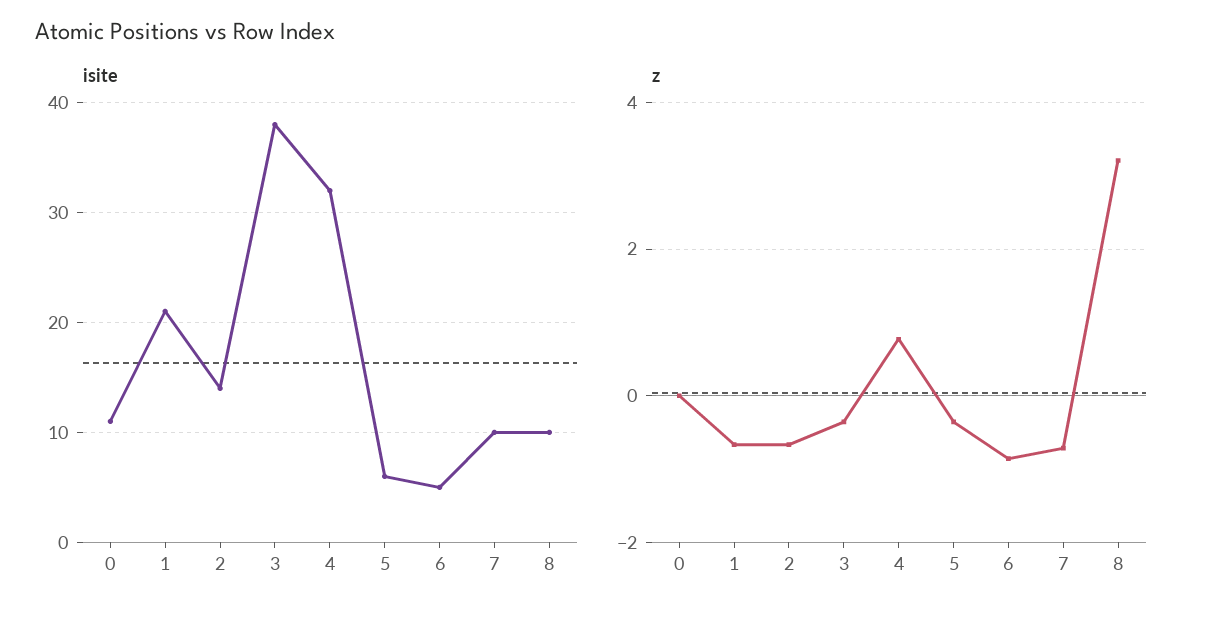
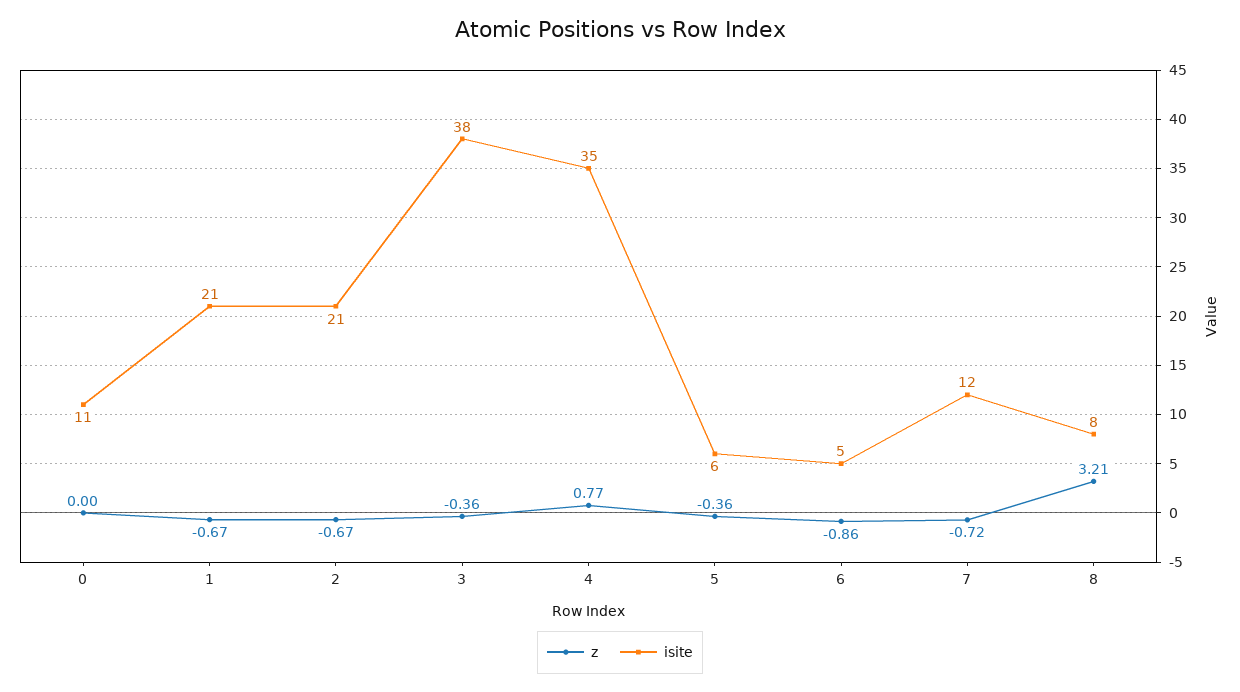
  {
    "isite": {
      "0": 11,
      "1": 21,
-     "2": 14,
+     "2": 21,
      "3": 38,
-     "4": 32,
+     "4": 35,
      "5": 6,
      "6": 5,
-     "7": 10,
+     "7": 12,
-     "8": 10
+     "8": 8
    },
    "z": {
      "0": 0,
      "1": -0.67,
      "2": -0.67,
      "3": -0.36,
      "4": 0.77,
      "5": -0.36,
      "6": -0.86,
      "7": -0.72,
      "8": 3.21
    }
  }

